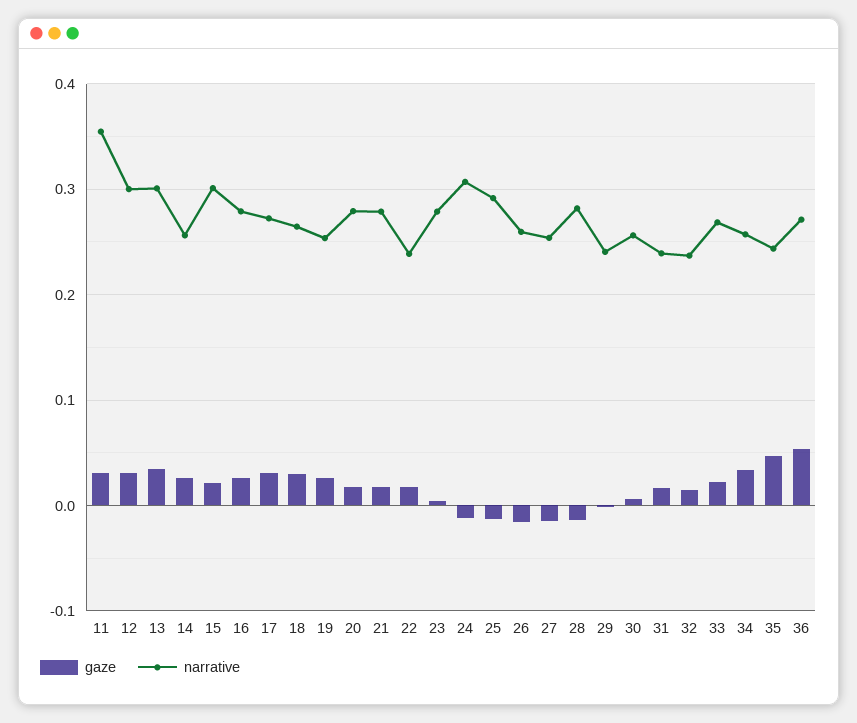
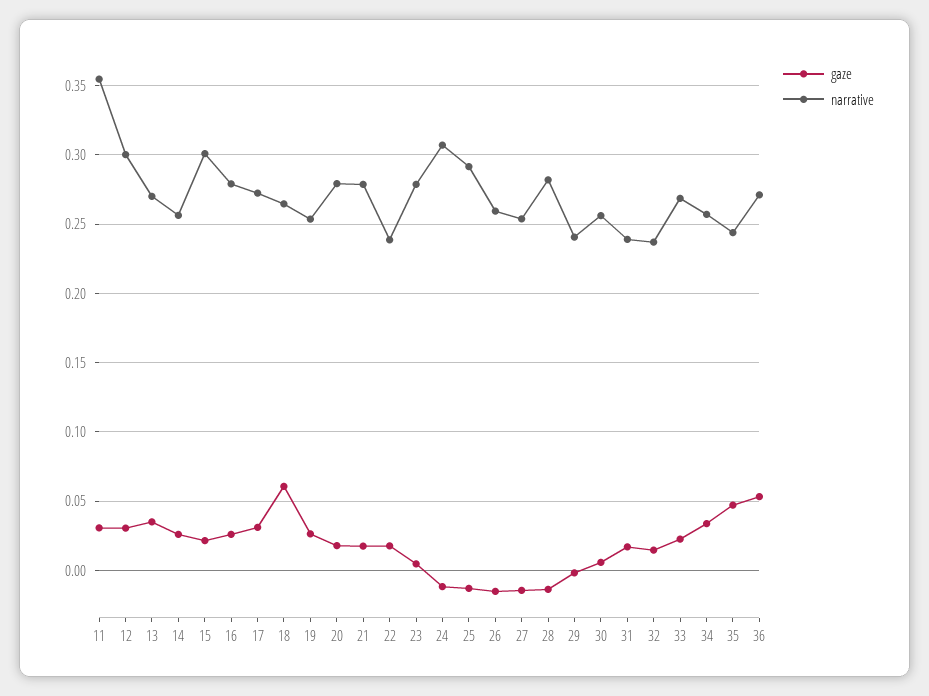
  {
    "gaze": {
      "11": 0.03,
      "12": 0.03,
      "13": 0.035,
      "14": 0.025,
      "15": 0.02,
      "16": 0.025,
      "17": 0.03,
-     "18": 0.03,
+     "18": 0.06,
      "19": 0.025,
      "20": 0.02,
      "21": 0.015,
      "22": 0.02,
      "23": 0.005,
      "24": -0.01,
      "25": -0.015,
      "26": -0.015,
      "27": -0.015,
      "28": -0.015,
      "29": 0,
      "30": 0.005,
      "31": 0.015,
      "32": 0.015,
      "33": 0.025,
      "34": 0.035,
      "35": 0.045,
      "36": 0.055
    },
    "narrative": {
      "11": 0.355,
      "12": 0.3,
-     "13": 0.3,
+     "13": 0.27,
      "14": 0.255,
      "15": 0.3,
      "16": 0.28,
      "17": 0.27,
      "18": 0.265,
      "19": 0.255,
      "20": 0.28,
      "21": 0.28,
      "22": 0.24,
      "23": 0.28,
      "24": 0.305,
      "25": 0.29,
      "26": 0.26,
      "27": 0.255,
      "28": 0.28,
      "29": 0.24,
      "30": 0.255,
      "31": 0.24,
      "32": 0.235,
      "33": 0.27,
      "34": 0.255,
      "35": 0.245,
      "36": 0.27
    }
  }

